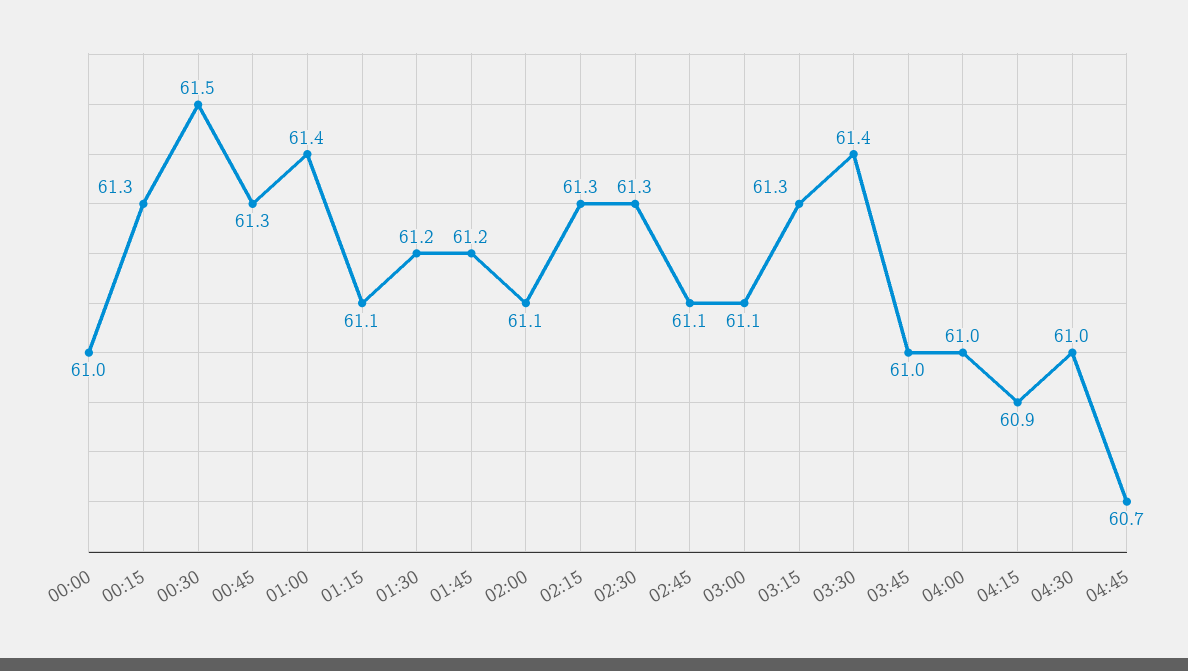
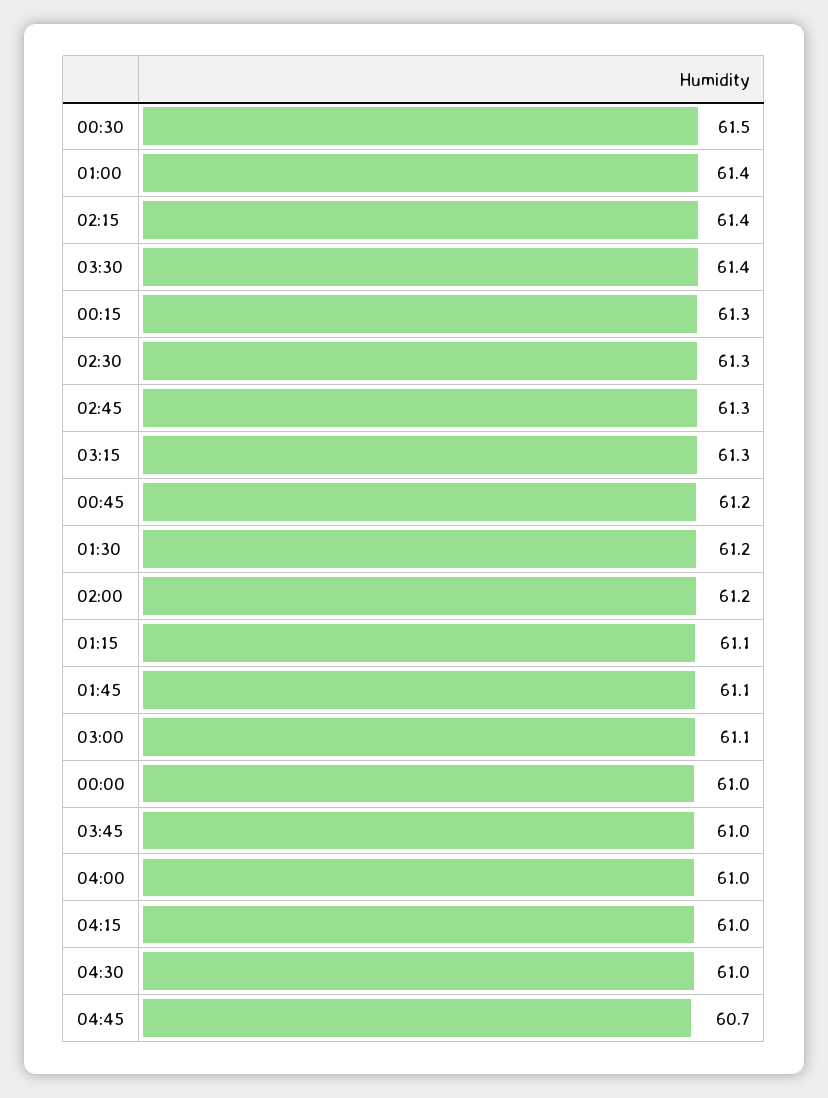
  {
    "00:00": 61,
    "00:15": 61.3,
    "00:30": 61.5,
-   "00:45": 61.3,
+   "00:45": 61.2,
    "01:00": 61.4,
    "01:15": 61.1,
    "01:30": 61.2,
-   "01:45": 61.2,
+   "01:45": 61.1,
-   "02:00": 61.1,
+   "02:00": 61.2,
-   "02:15": 61.3,
+   "02:15": 61.4,
    "02:30": 61.3,
-   "02:45": 61.1,
+   "02:45": 61.3,
    "03:00": 61.1,
    "03:15": 61.3,
    "03:30": 61.4,
    "03:45": 61,
    "04:00": 61,
-   "04:15": 60.9,
+   "04:15": 61,
    "04:30": 61,
    "04:45": 60.7
  }

